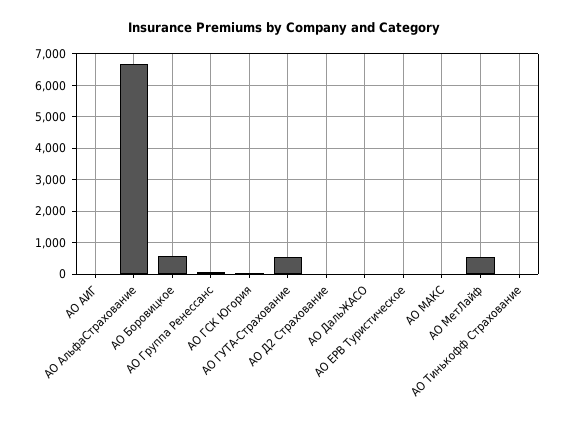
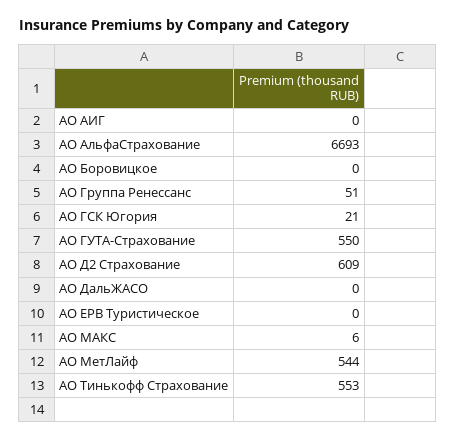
  {
    "АО АИГ": 0,
    "АО АльфаСтрахование": 6693,
-   "АО Боровицкое": 600,
+   "АО Боровицкое": 0,
    "АО Группа Ренессанс": 51,
    "АО ГСК Югория": 21,
    "АО ГУТА-Страхование": 550,
-   "АО Д2 Страхование": 0,
+   "АО Д2 Страхование": 609,
    "АО ДальЖАСО": 0,
    "АО ЕРВ Туристическое": 0,
    "АО МАКС": 6,
    "АО МетЛайф": 544,
-   "АО Тинькофф Страхование": 0
+   "АО Тинькофф Страхование": 553
  }

